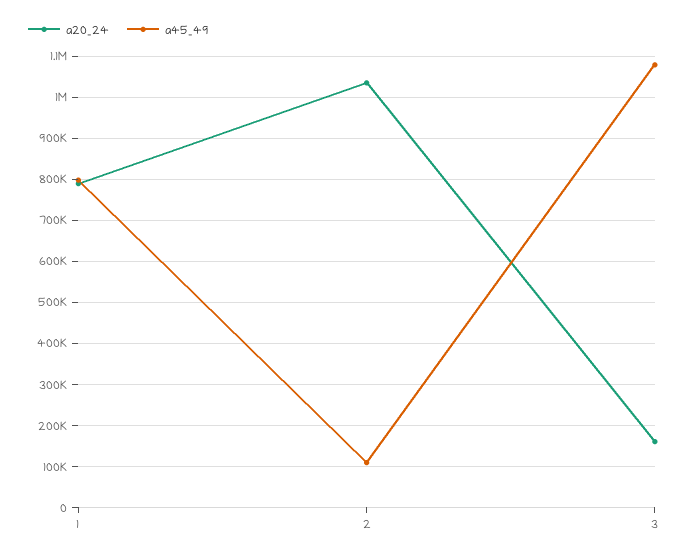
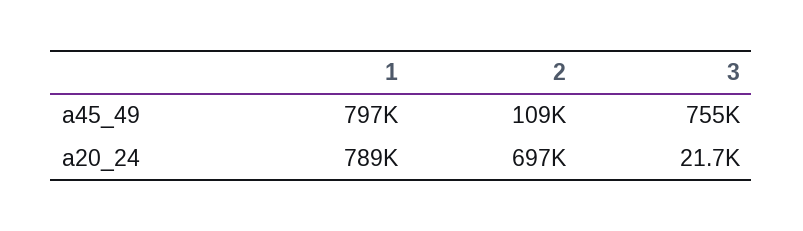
  {
    "a20_24": {
      "1": 789000,
-     "2": 1040000,
+     "2": 697000,
-     "3": 160000
+     "3": 21700
    },
    "a45_49": {
      "1": 797000,
      "2": 109000,
-     "3": 1080000
+     "3": 755000
    }
  }

